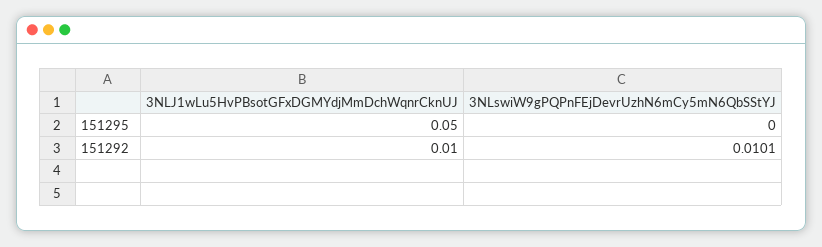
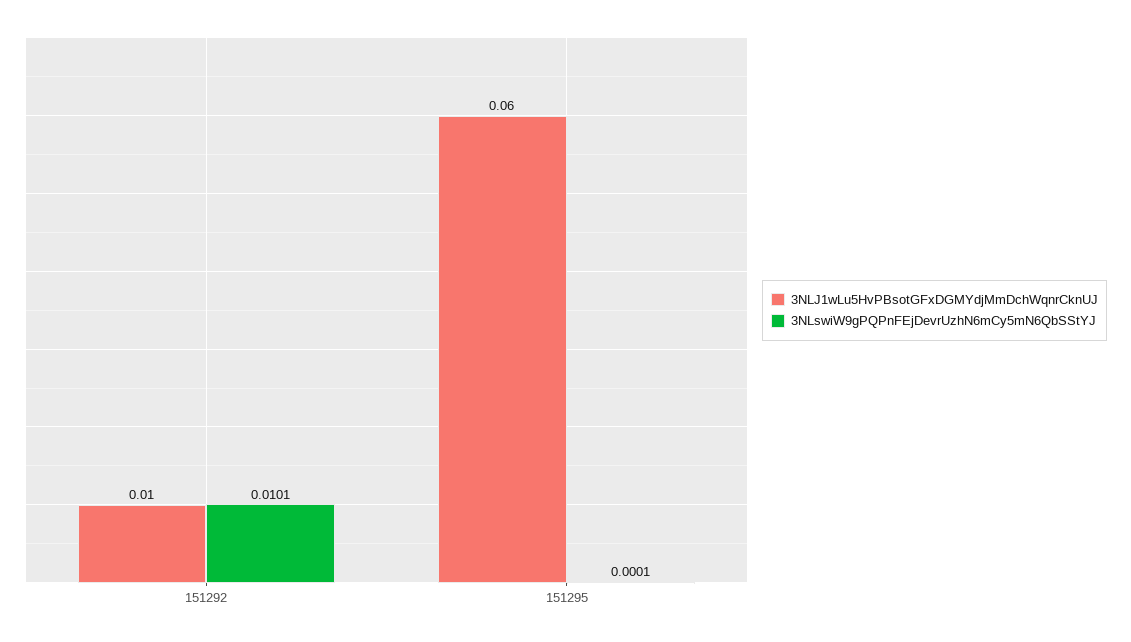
  {
    "3NLJ1wLu5HvPBsotGFxDGMYdjMmDchWqnrCknUJ": {
-     "151295": 0.05,
+     "151295": 0.06,
      "151292": 0.01
    },
    "3NLswiW9gPQPnFEjDevrUzhN6mCy5mN6QbSStYJ": {
-     "151295": 0,
+     "151295": 0.0001,
      "151292": 0.0101
    }
  }

